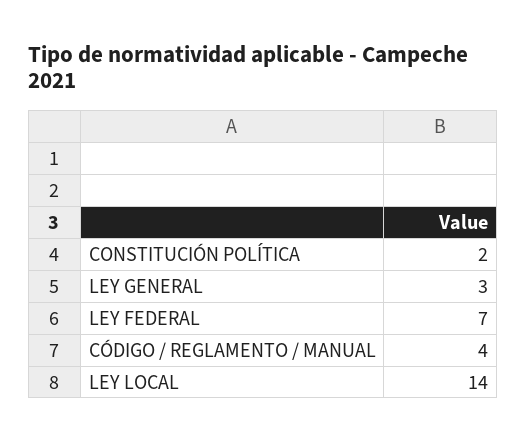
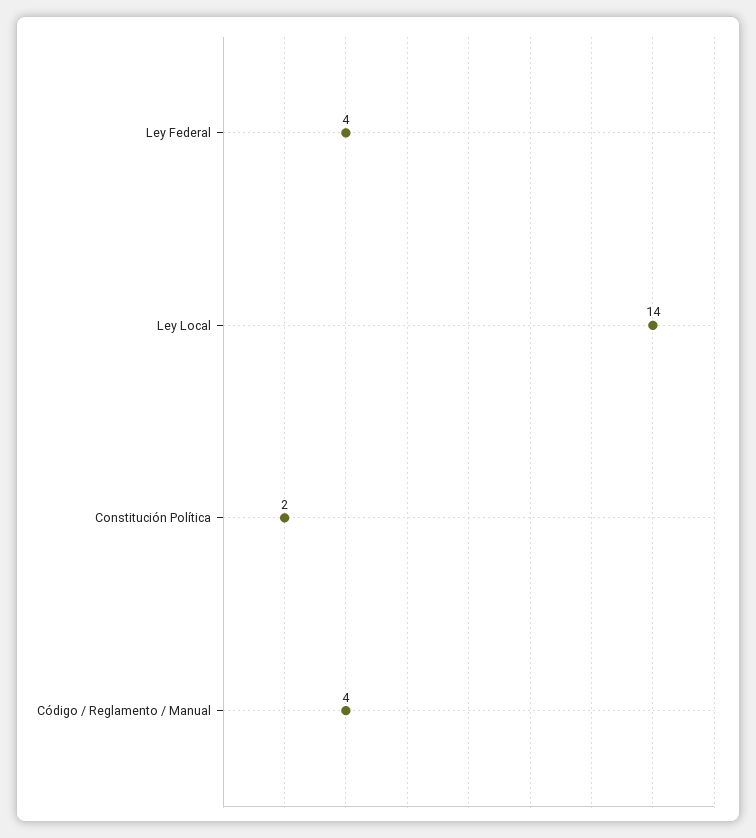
  {
    "CONSTITUCIÓN POLÍTICA": 2,
-   "LEY GENERAL": 3,
-   "LEY FEDERAL": 7,
+   "LEY FEDERAL": 4,
    "CÓDIGO / REGLAMENTO / MANUAL": 4,
    "LEY LOCAL": 14
  }

